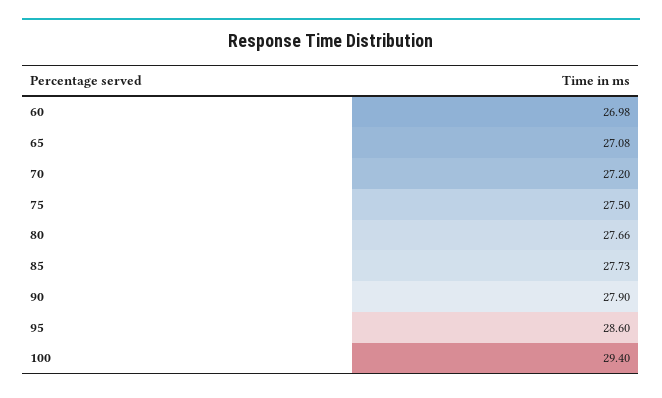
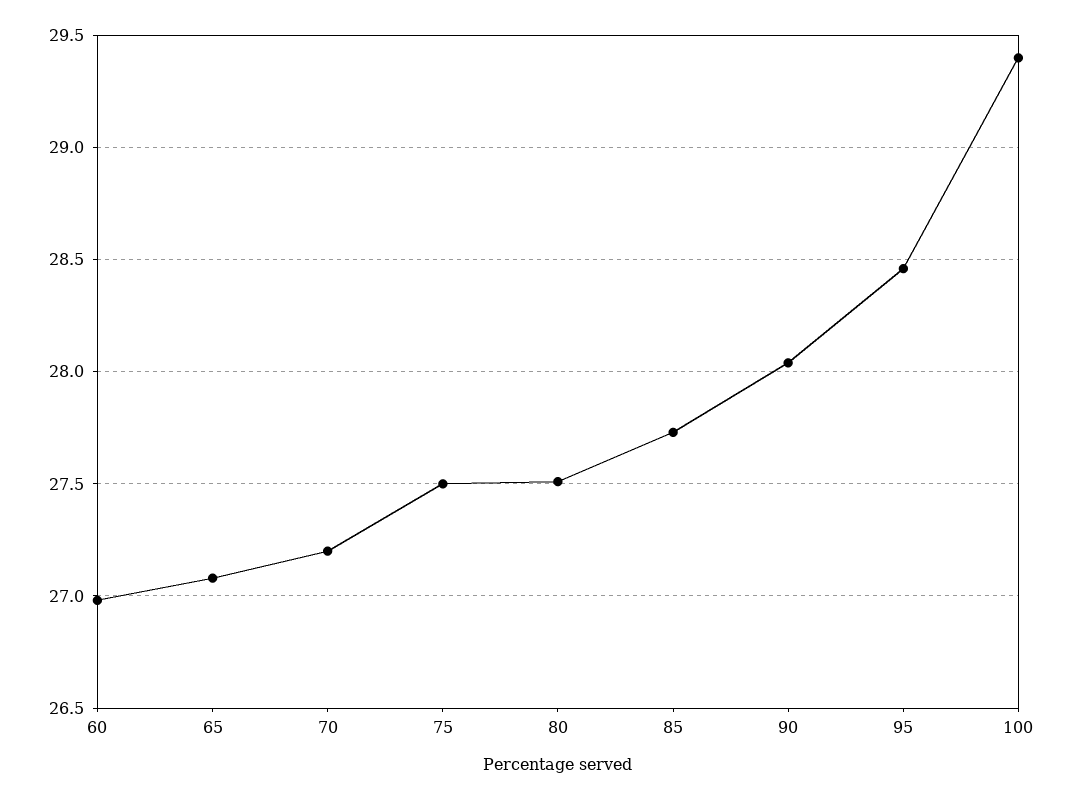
  {
    "60": 26.98,
    "65": 27.08,
    "70": 27.2,
    "75": 27.5,
-   "80": 27.66,
+   "80": 27.5,
    "85": 27.73,
-   "90": 27.9,
+   "90": 28.05,
-   "95": 28.6,
+   "95": 28.45,
    "100": 29.4
  }

